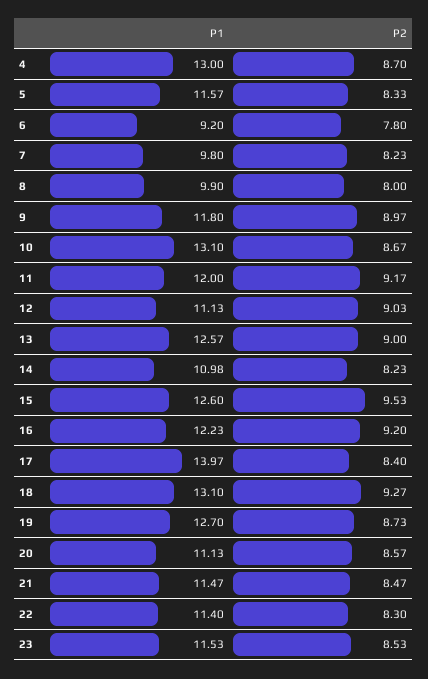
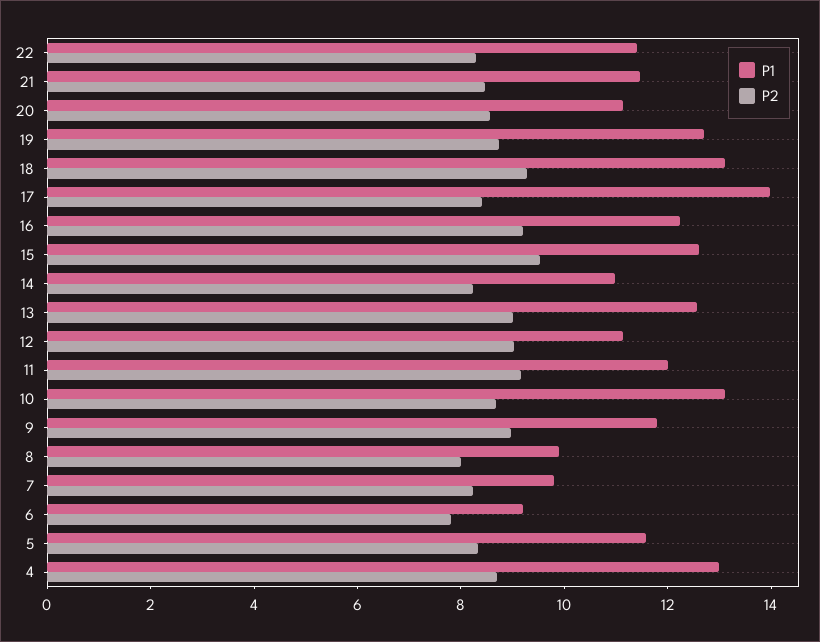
  {
    "P1": {
      "4": 13,
      "5": 11.57,
      "6": 9.2,
      "7": 9.8,
      "8": 9.9,
      "9": 11.8,
      "10": 13.1,
      "11": 12,
      "12": 11.13,
      "13": 12.57,
      "14": 10.98,
      "15": 12.6,
      "16": 12.23,
      "17": 13.97,
      "18": 13.1,
      "19": 12.7,
      "20": 11.13,
      "21": 11.47,
-     "22": 11.4,
+     "22": 11.4
-     "23": 11.53
    },
    "P2": {
      "4": 8.7,
      "5": 8.33,
      "6": 7.8,
      "7": 8.23,
      "8": 8,
      "9": 8.97,
      "10": 8.67,
      "11": 9.17,
      "12": 9.03,
      "13": 9,
      "14": 8.23,
      "15": 9.53,
      "16": 9.2,
      "17": 8.4,
      "18": 9.27,
      "19": 8.73,
      "20": 8.57,
      "21": 8.47,
-     "22": 8.3,
+     "22": 8.3
-     "23": 8.53
    }
  }

